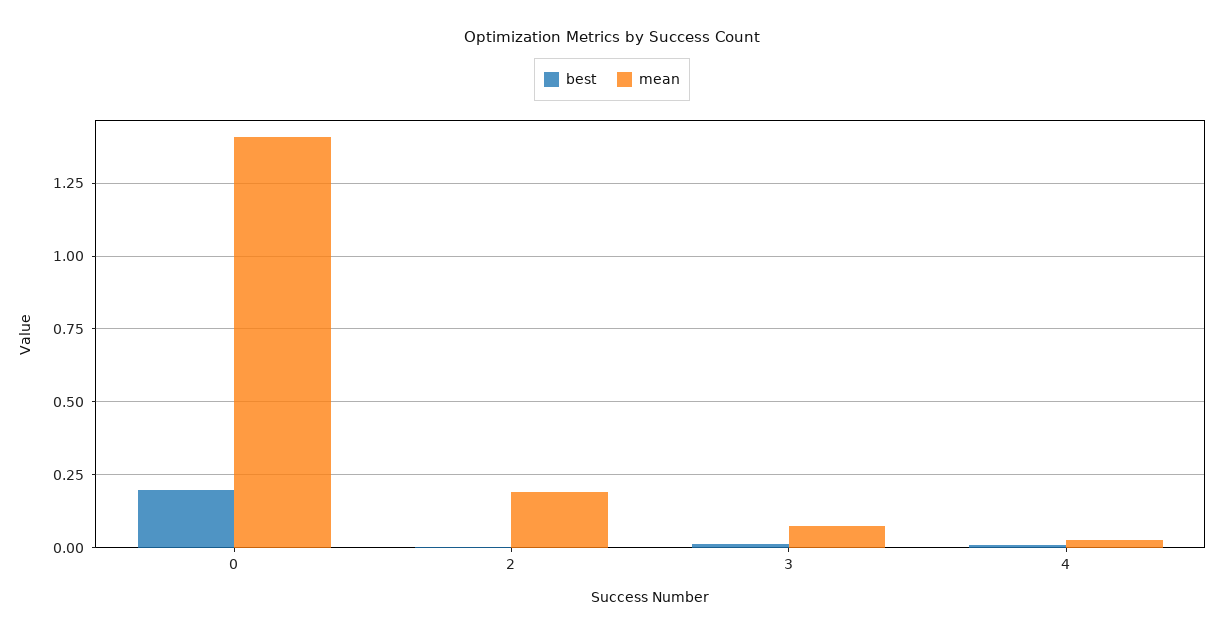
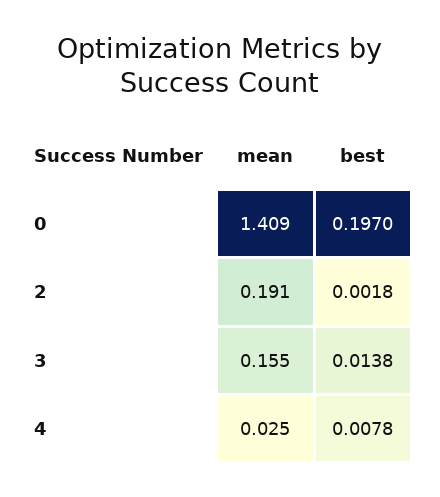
  {
    "best": {
      "0": 0.197,
      "2": 0.0018,
      "3": 0.0138,
      "4": 0.0078
    },
    "mean": {
      "0": 1.409,
      "2": 0.191,
-     "3": 0.075,
+     "3": 0.155,
      "4": 0.025
    }
  }

